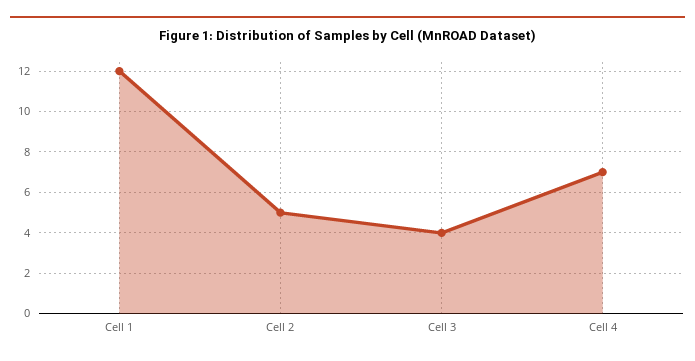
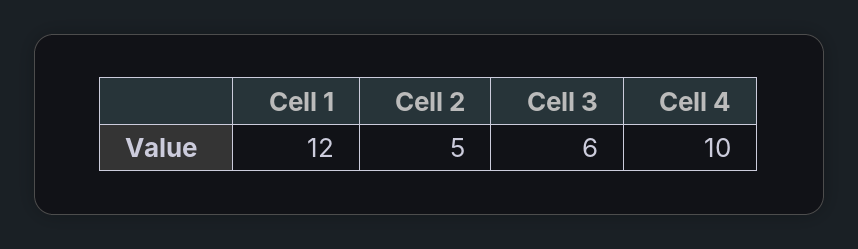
  {
    "Cell 1": 12,
    "Cell 2": 5,
-   "Cell 3": 4,
+   "Cell 3": 6,
-   "Cell 4": 7
+   "Cell 4": 10
  }

